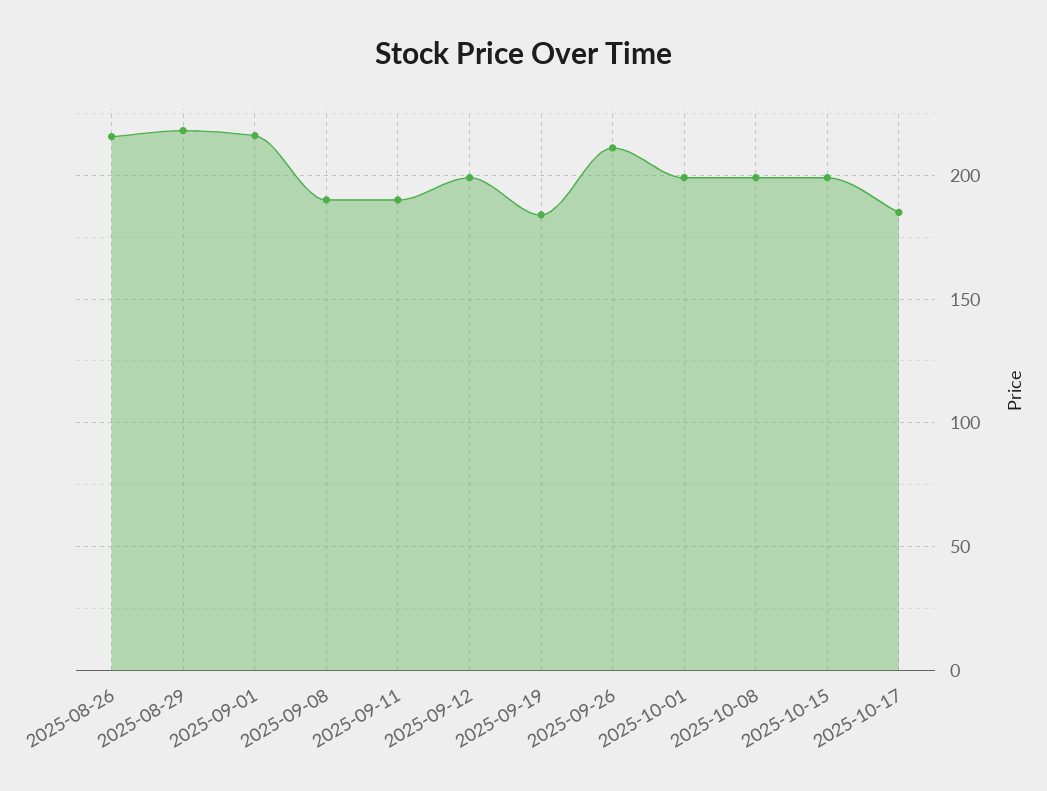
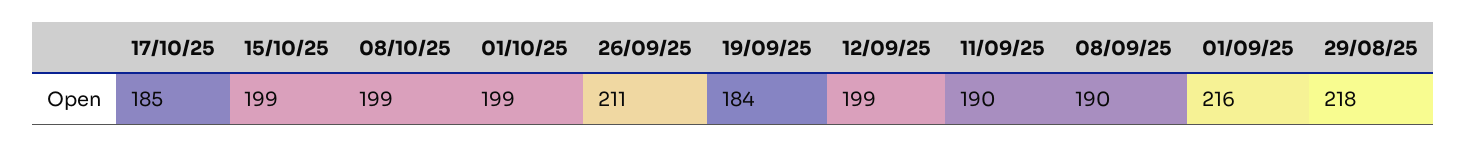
  {
-   "2025-08-26": 215,
    "2025-08-29": 218,
    "2025-09-01": 216,
    "2025-09-08": 190,
    "2025-09-11": 190,
    "2025-09-12": 199,
    "2025-09-19": 184,
    "2025-09-26": 211,
    "2025-10-01": 199,
    "2025-10-08": 199,
    "2025-10-15": 199,
    "2025-10-17": 185
  }

